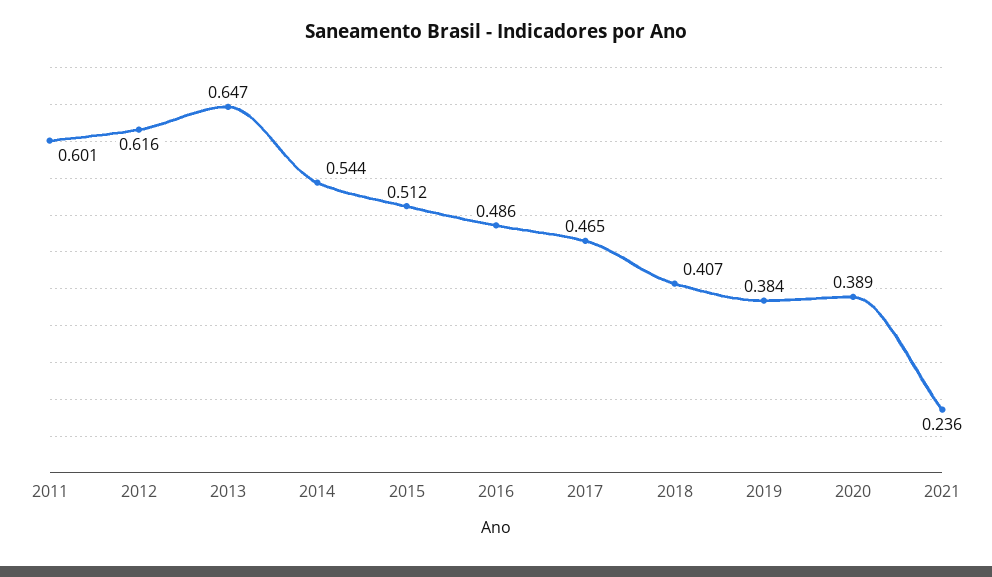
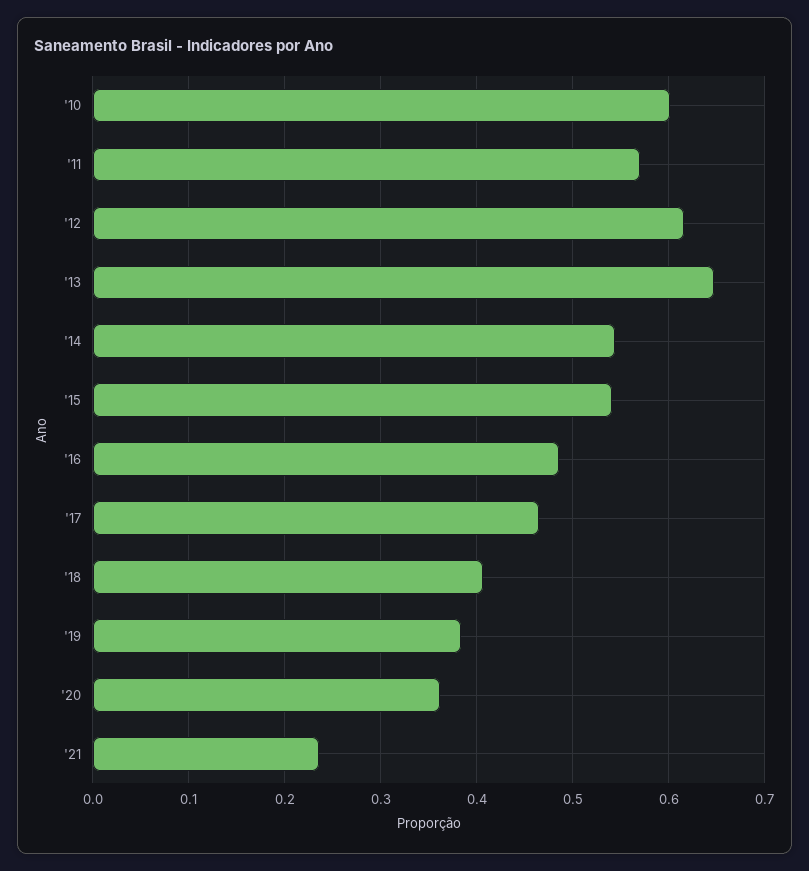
  {
-   "2011": 0.601,
+   "2011": 0.57,
    "2012": 0.616,
    "2013": 0.647,
    "2014": 0.544,
-   "2015": 0.512,
+   "2015": 0.54,
    "2016": 0.486,
    "2017": 0.465,
    "2018": 0.407,
    "2019": 0.384,
-   "2020": 0.389,
+   "2020": 0.36,
-   "2021": 0.236
+   "2021": 0.236,
+   "'10": 0.6
  }

